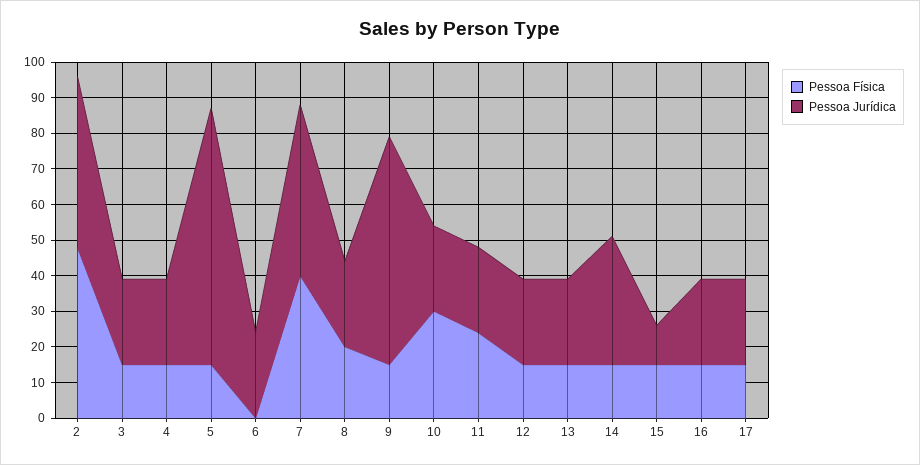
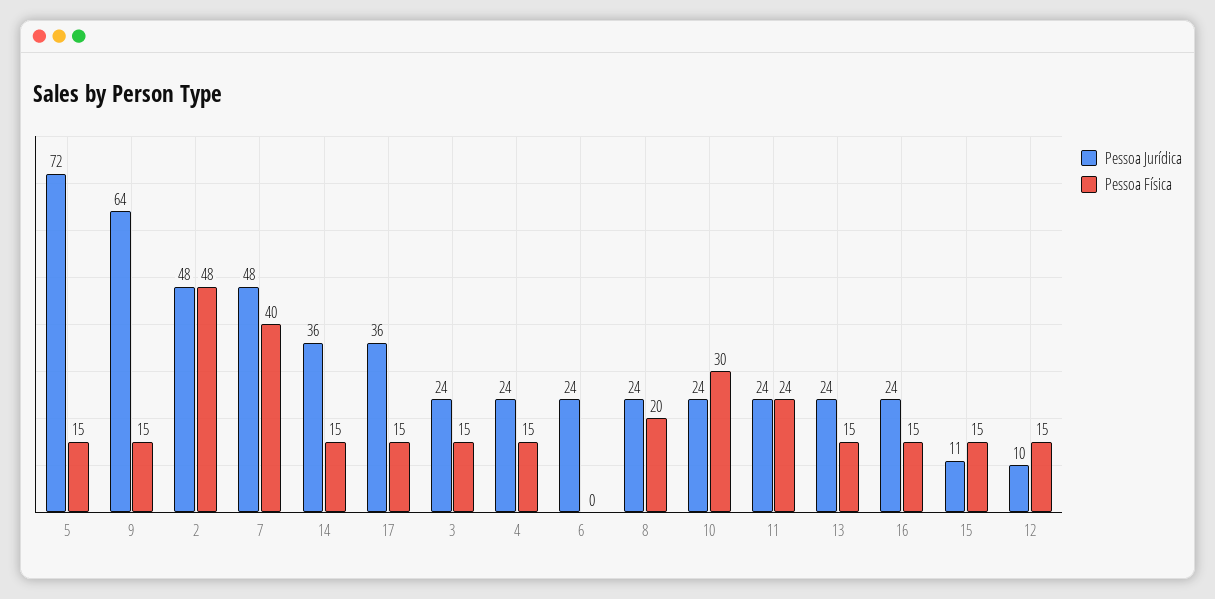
  {
    "Pessoa Física": {
      "2": 48,
      "3": 15,
      "4": 15,
      "5": 15,
      "6": 0,
      "7": 40,
      "8": 20,
      "9": 15,
      "10": 30,
      "11": 24,
      "12": 15,
      "13": 15,
      "14": 15,
      "15": 15,
      "16": 15,
      "17": 15
    },
    "Pessoa Jurídica": {
      "2": 48,
      "3": 24,
      "4": 24,
      "5": 72,
      "6": 24,
      "7": 48,
      "8": 24,
      "9": 64,
      "10": 24,
      "11": 24,
-     "12": 25,
+     "12": 10,
      "13": 24,
      "14": 36,
      "15": 11,
      "16": 24,
-     "17": 25
+     "17": 36
    }
  }

